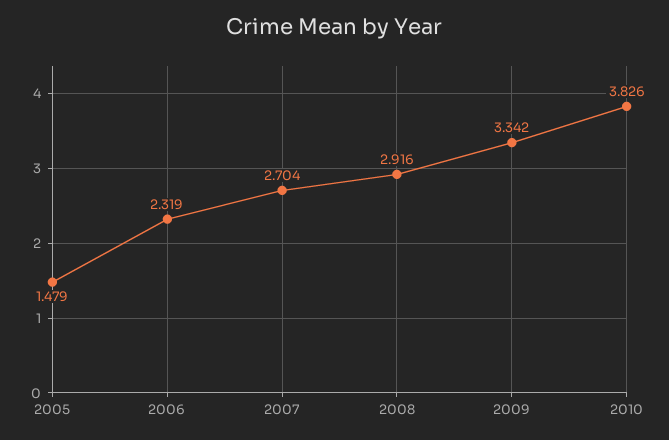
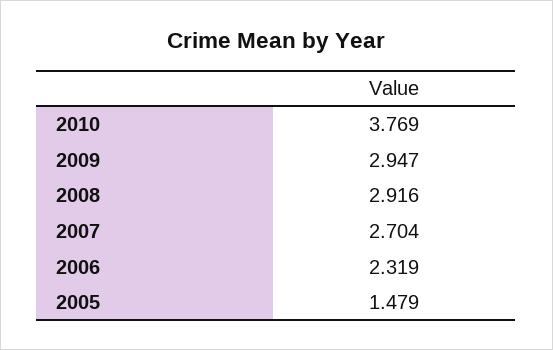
  {
    "2005": 1.479,
    "2006": 2.319,
    "2007": 2.704,
    "2008": 2.916,
-   "2009": 3.342,
+   "2009": 2.947,
-   "2010": 3.826
+   "2010": 3.769
  }

